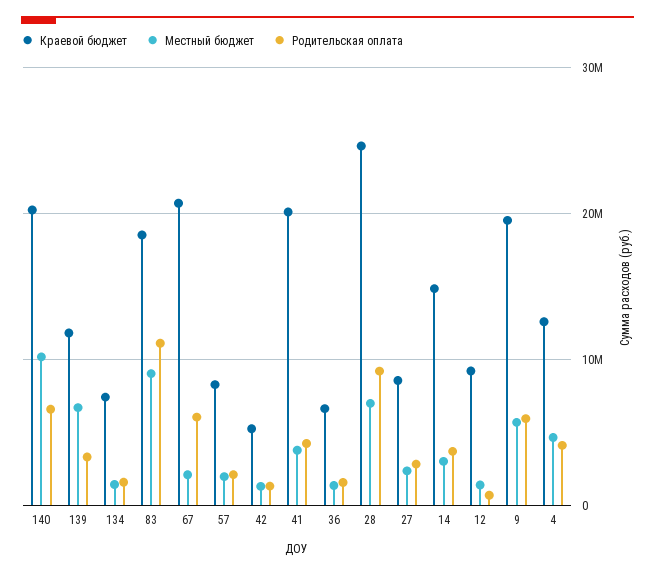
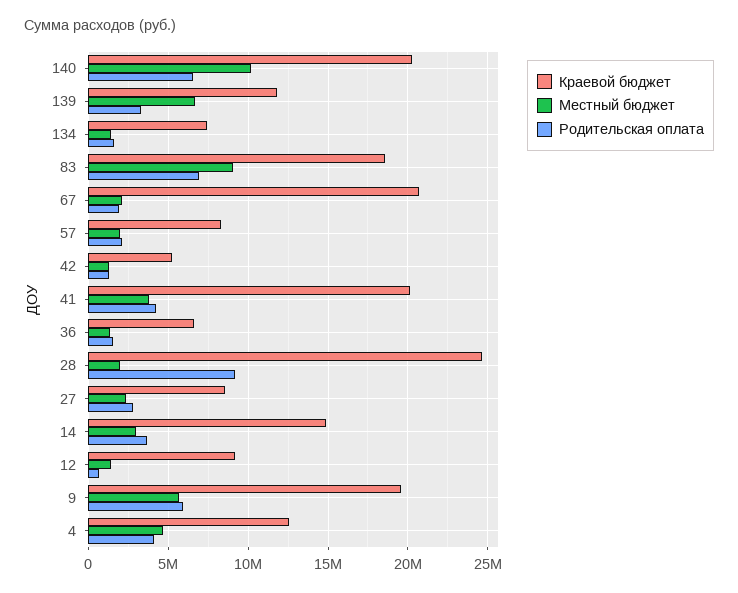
  {
    "Краевой бюджет": {
      "140": 20500000,
      "139": 12000000,
      "134": 7500000,
      "83": 18500000,
      "67": 20500000,
      "57": 8500000,
      "42": 5000000,
      "41": 20000000,
      "36": 6500000,
      "28": 24500000,
      "27": 8500000,
      "14": 15000000,
      "12": 9000000,
      "9": 19500000,
      "4": 12500000
    },
    "Местный бюджет": {
      "140": 10000000,
      "139": 6500000,
      "134": 1500000,
      "83": 9000000,
      "67": 2000000,
      "57": 2000000,
      "42": 1500000,
      "41": 4000000,
      "36": 1500000,
-     "28": 7000000,
+     "28": 2000000,
      "27": 2500000,
      "14": 3000000,
      "12": 1500000,
      "9": 5500000,
      "4": 4500000
    },
    "Родительская оплата": {
      "140": 6500000,
      "139": 3500000,
      "134": 1500000,
-     "83": 11000000,
+     "83": 7000000,
-     "67": 6000000,
+     "67": 2000000,
      "57": 2000000,
      "42": 1500000,
      "41": 4000000,
      "36": 1500000,
      "28": 9000000,
      "27": 3000000,
      "14": 3500000,
      "12": 500000,
      "9": 6000000,
      "4": 4000000
    }
  }

